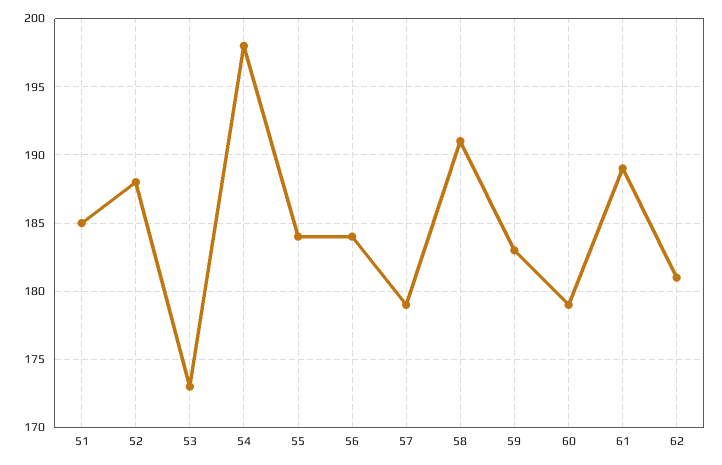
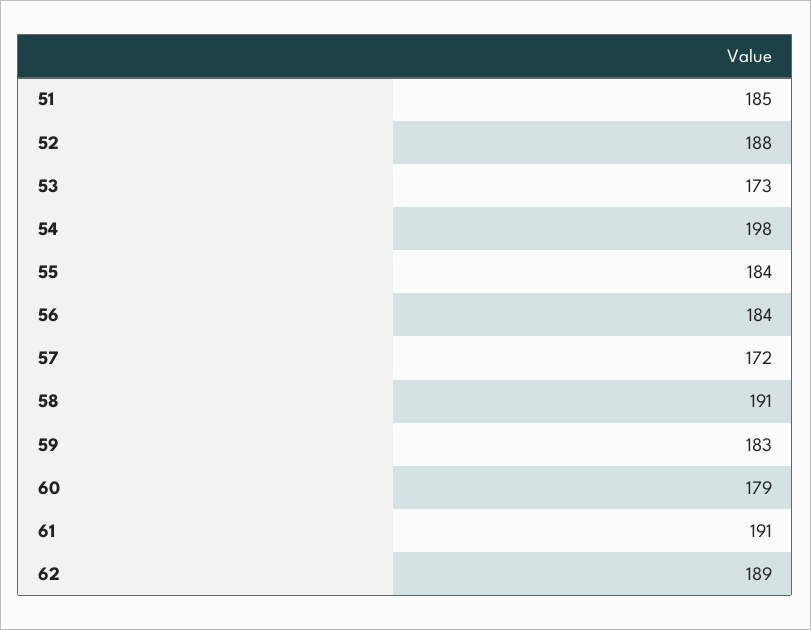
  {
    "51": 185,
    "52": 188,
    "53": 173,
    "54": 198,
    "55": 184,
    "56": 184,
-   "57": 179,
+   "57": 172,
    "58": 191,
    "59": 183,
    "60": 179,
-   "61": 189,
+   "61": 191,
-   "62": 181
+   "62": 189
  }

